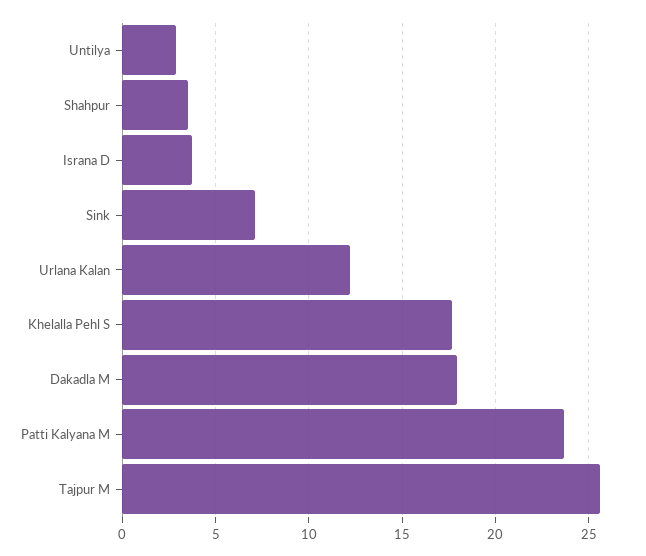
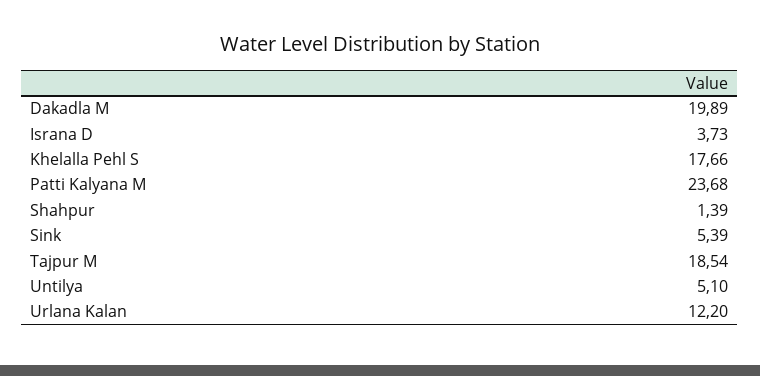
  {
-   "Untilya": 3,
+   "Untilya": 5.1,
-   "Shahpur": 3.5,
+   "Shahpur": 1.39,
    "Israna D": 3.73,
-   "Sink": 7,
+   "Sink": 5.39,
    "Urlana Kalan": 12.2,
    "Khelalla Pehl S": 17.66,
-   "Dakadla M": 18,
+   "Dakadla M": 19.89,
    "Patti Kalyana M": 23.68,
-   "Tajpur M": 25.5
+   "Tajpur M": 18.54
  }

